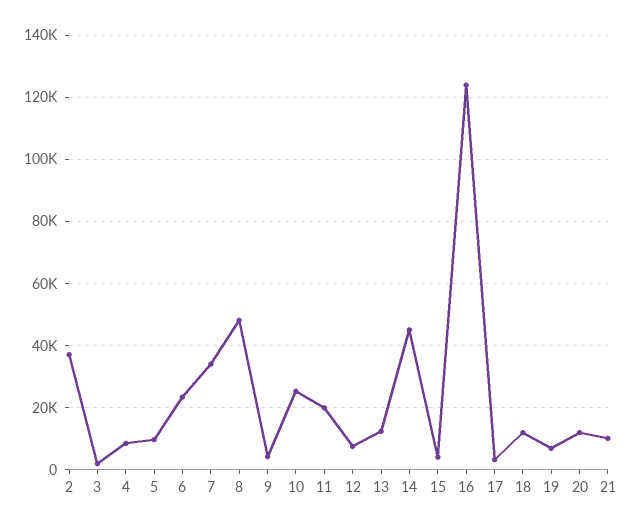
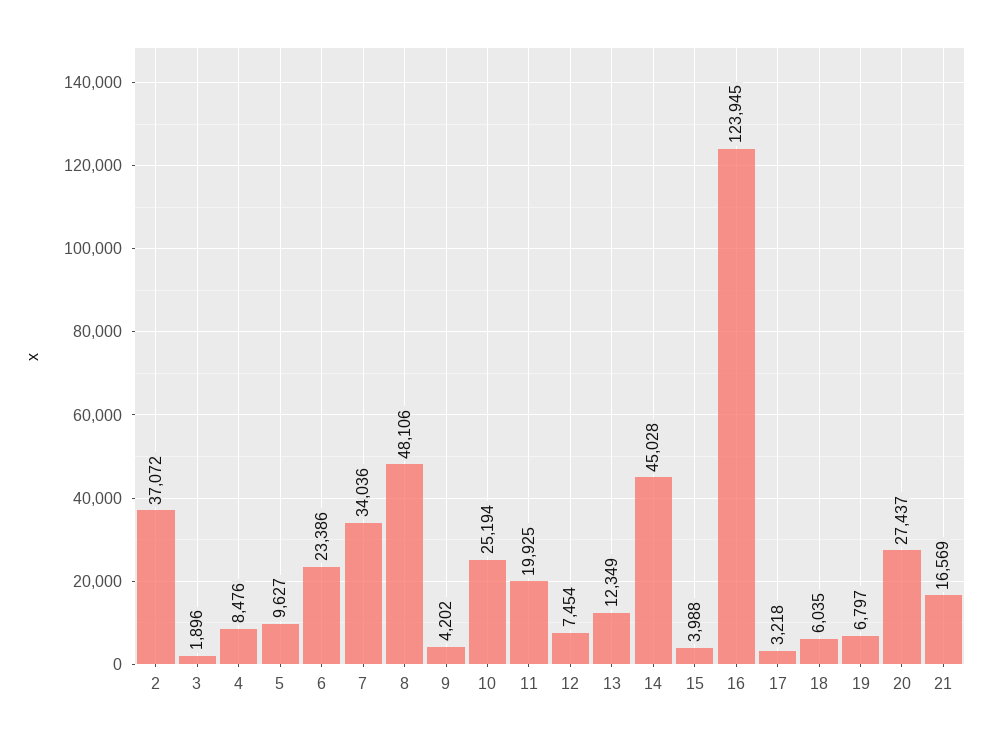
  {
    "2": 37072,
    "3": 1896,
    "4": 8476,
    "5": 9627,
    "6": 23386,
    "7": 34036,
    "8": 48106,
    "9": 4202,
    "10": 25194,
    "11": 19925,
    "12": 7454,
    "13": 12349,
    "14": 45028,
    "15": 3988,
    "16": 123945,
    "17": 3218,
-   "18": 12000,
+   "18": 6035,
    "19": 6797,
-   "20": 12000,
+   "20": 27437,
-   "21": 10000
+   "21": 16569
  }

